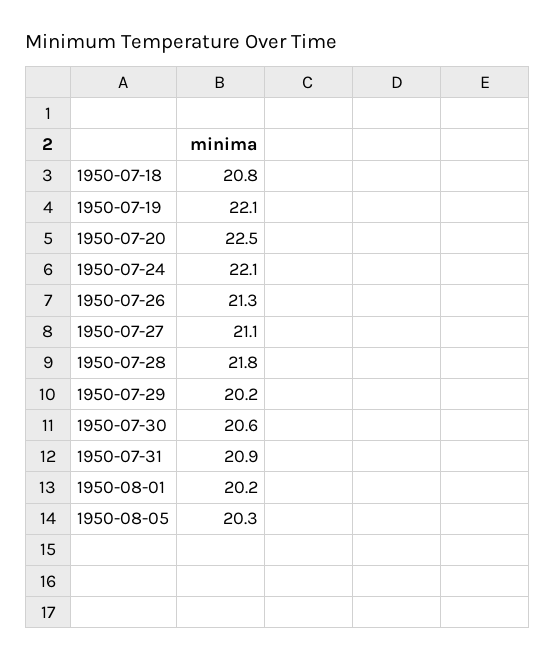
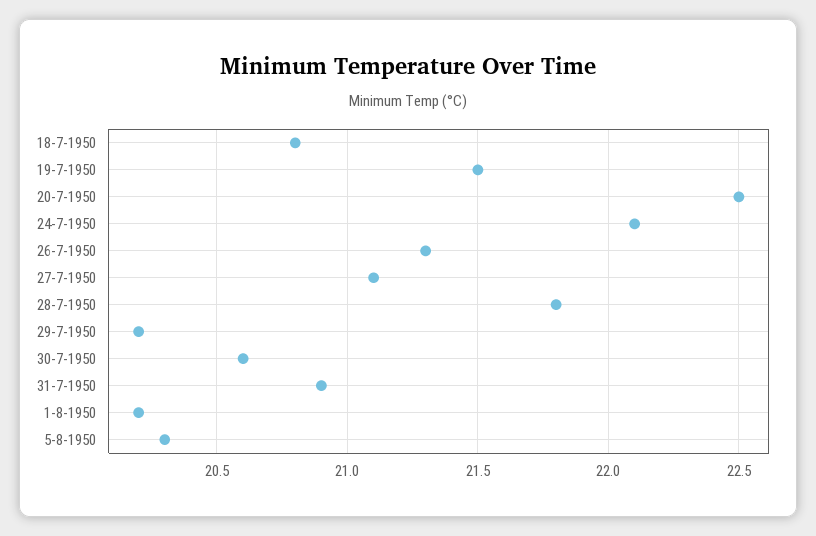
  {
    "1950-07-18": 20.8,
-   "1950-07-19": 22.1,
+   "1950-07-19": 21.5,
    "1950-07-20": 22.5,
    "1950-07-24": 22.1,
    "1950-07-26": 21.3,
    "1950-07-27": 21.1,
    "1950-07-28": 21.8,
    "1950-07-29": 20.2,
    "1950-07-30": 20.6,
    "1950-07-31": 20.9,
    "1950-08-01": 20.2,
    "1950-08-05": 20.3
  }

